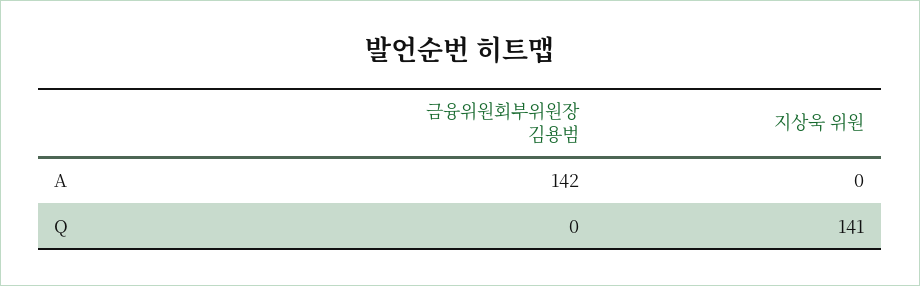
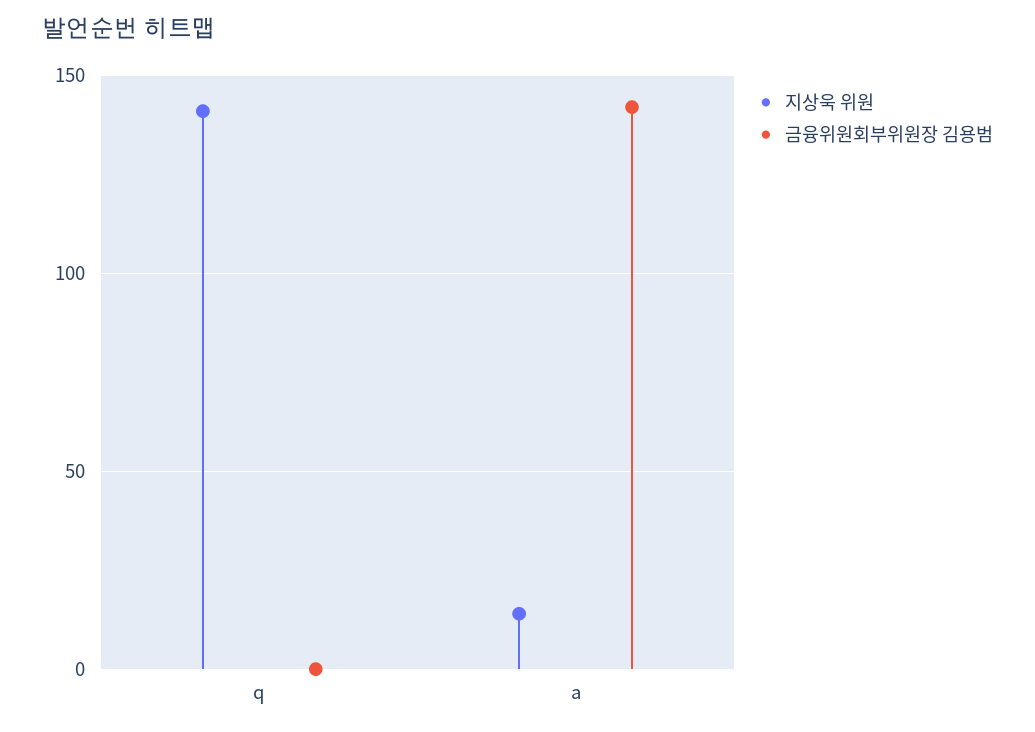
  {
    "금융위원회부위원장 김용범": {
      "A": 142,
      "Q": 0
    },
    "지상욱 위원": {
-     "A": 0,
+     "A": 15,
      "Q": 141
    }
  }

